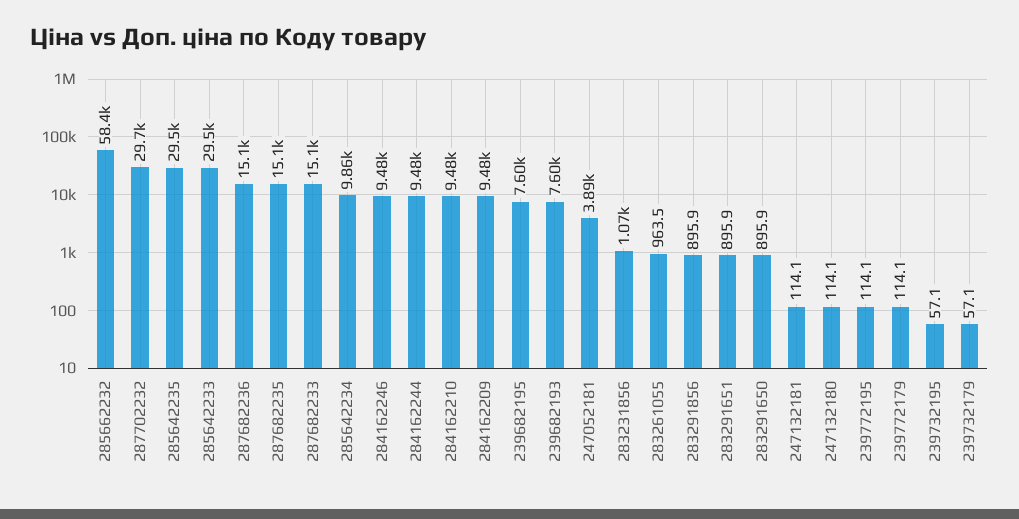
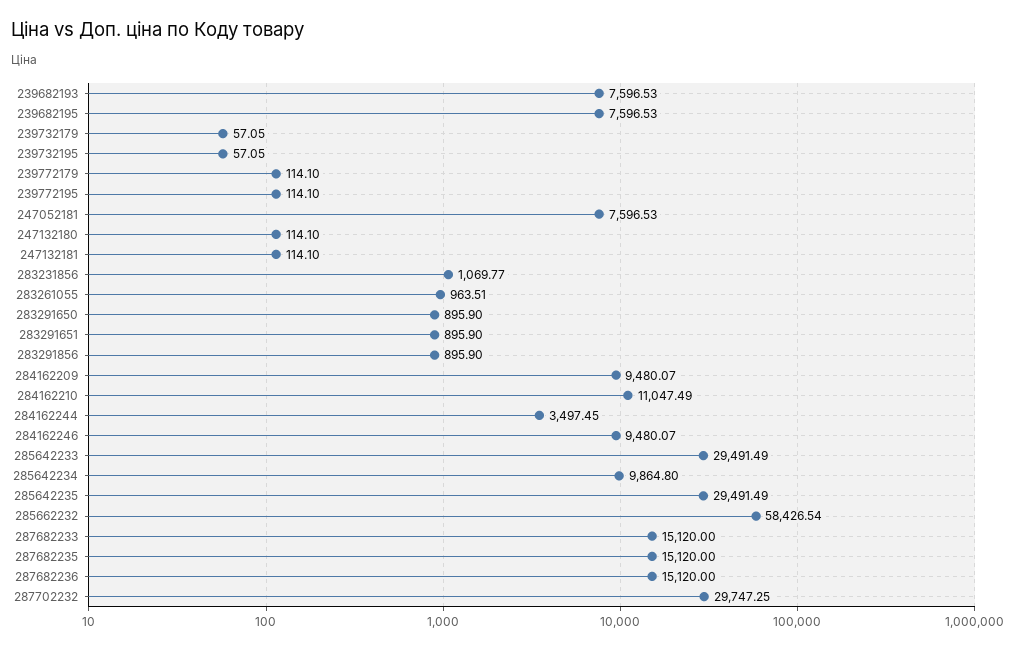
  {
    "285662232": 58426.54,
    "287702232": 29747.25,
    "285642235": 29491.49,
    "285642233": 29491.49,
    "287682236": 15120,
    "287682235": 15120,
    "287682233": 15120,
    "285642234": 9864.8,
    "284162246": 9480.07,
-   "284162244": 9480,
+   "284162244": 3497.45,
-   "284162210": 9480,
+   "284162210": 11047.49,
    "284162209": 9480.07,
    "239682195": 7596.53,
    "239682193": 7596.53,
-   "247052181": 3890,
+   "247052181": 7596.53,
    "283231856": 1069.77,
    "283261055": 963.51,
    "283291856": 895.9,
    "283291651": 895.9,
    "283291650": 895.9,
    "247132181": 114.1,
    "247132180": 114.1,
    "239772195": 114.1,
    "239772179": 114.1,
    "239732195": 57.05,
    "239732179": 57.05
  }

